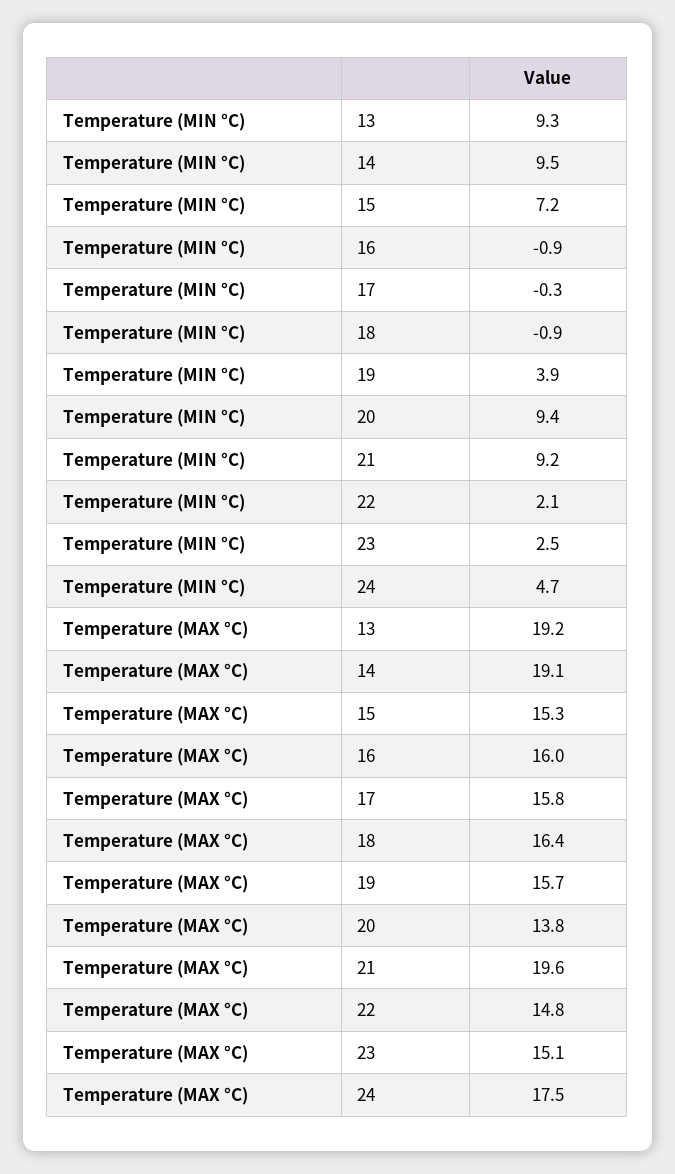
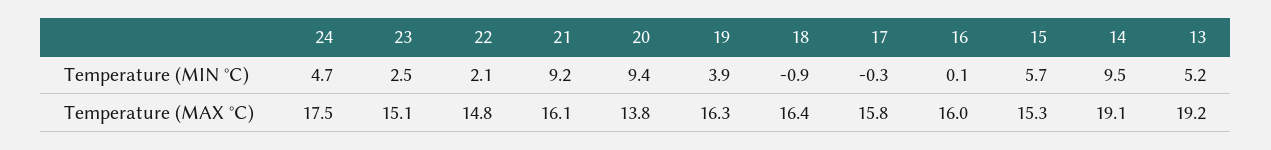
  {
    "Temperature (MIN °C)": {
-     "13": 9.3,
+     "13": 5.2,
      "14": 9.5,
-     "15": 7.2,
+     "15": 5.7,
-     "16": -0.9,
+     "16": 0.1,
      "17": -0.3,
      "18": -0.9,
      "19": 3.9,
      "20": 9.4,
      "21": 9.2,
      "22": 2.1,
      "23": 2.5,
      "24": 4.7
    },
    "Temperature (MAX °C)": {
      "13": 19.2,
      "14": 19.1,
      "15": 15.3,
      "16": 16,
      "17": 15.8,
      "18": 16.4,
-     "19": 15.7,
+     "19": 16.3,
      "20": 13.8,
-     "21": 19.6,
+     "21": 16.1,
      "22": 14.8,
      "23": 15.1,
      "24": 17.5
    }
  }

